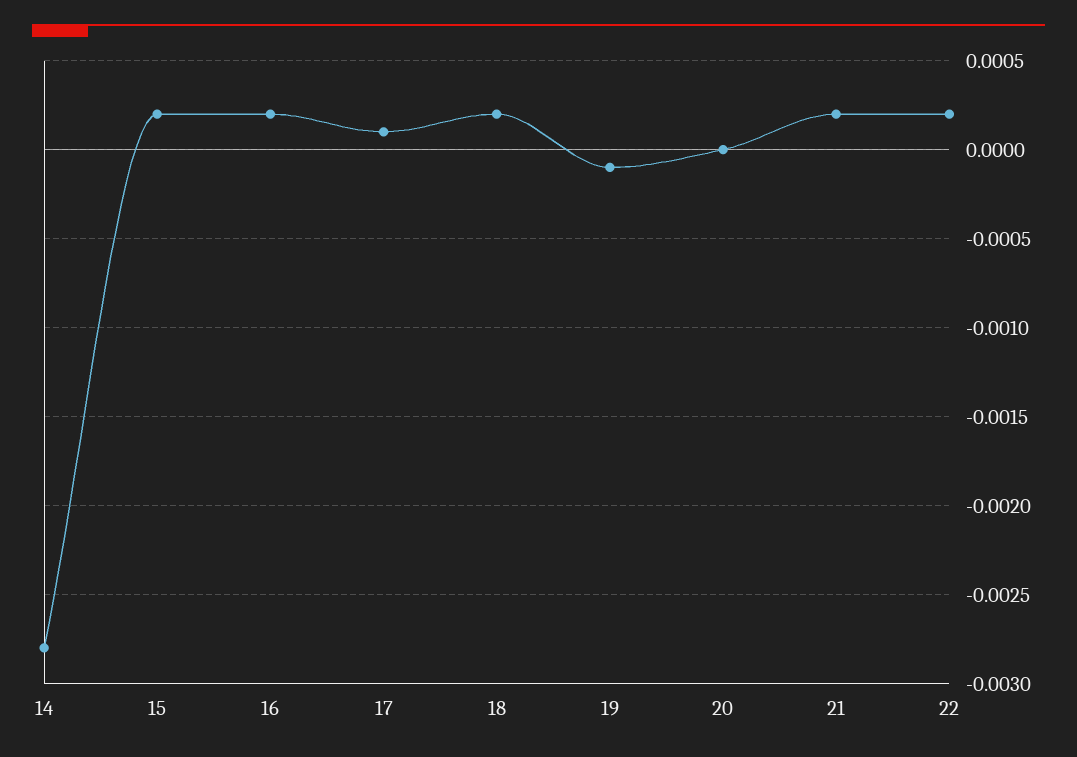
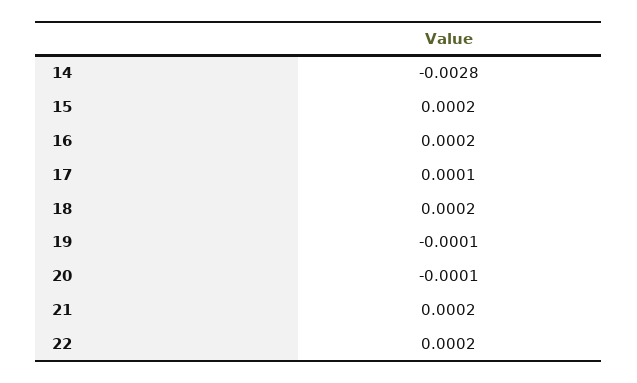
  {
    "14": -0.0028,
    "15": 0.0002,
    "16": 0.0002,
    "17": 0.0001,
    "18": 0.0002,
    "19": -0.0001,
-   "20": 0,
+   "20": -0.0001,
    "21": 0.0002,
    "22": 0.0002
  }

